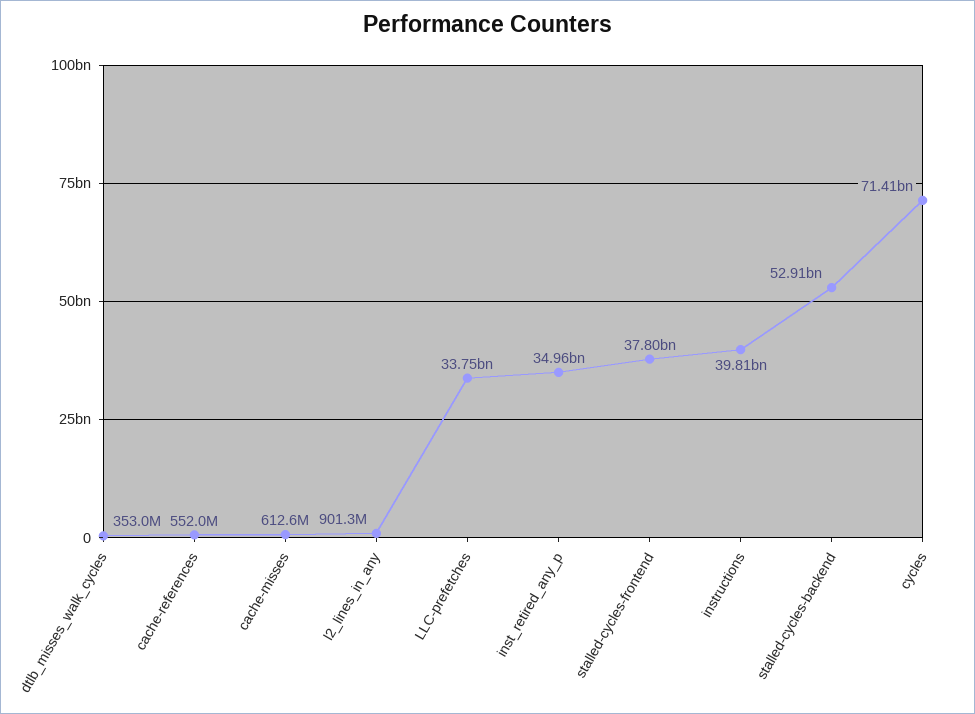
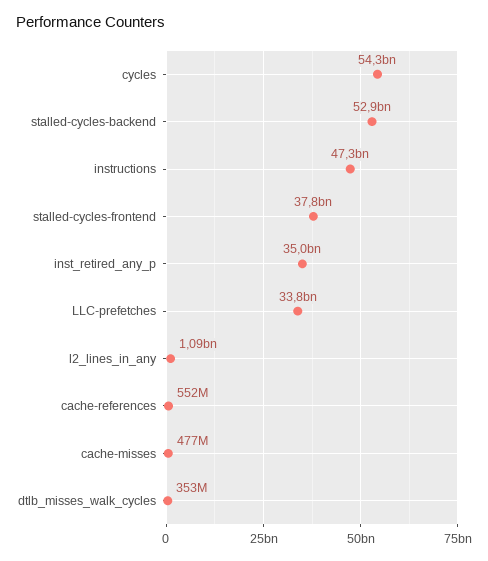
  {
    "dtlb_misses_walk_cycles": 353000000,
    "cache-references": 552000000,
-   "cache-misses": 612600000,
+   "cache-misses": 477000000,
-   "l2_lines_in_any": 901300000,
+   "l2_lines_in_any": 1090000000,
    "LLC-prefetches": 33750000000,
    "inst_retired_any_p": 34960000000,
    "stalled-cycles-frontend": 37800000000,
-   "instructions": 39810000000,
+   "instructions": 47300000000,
    "stalled-cycles-backend": 52910000000,
-   "cycles": 71410000000
+   "cycles": 54300000000
  }

